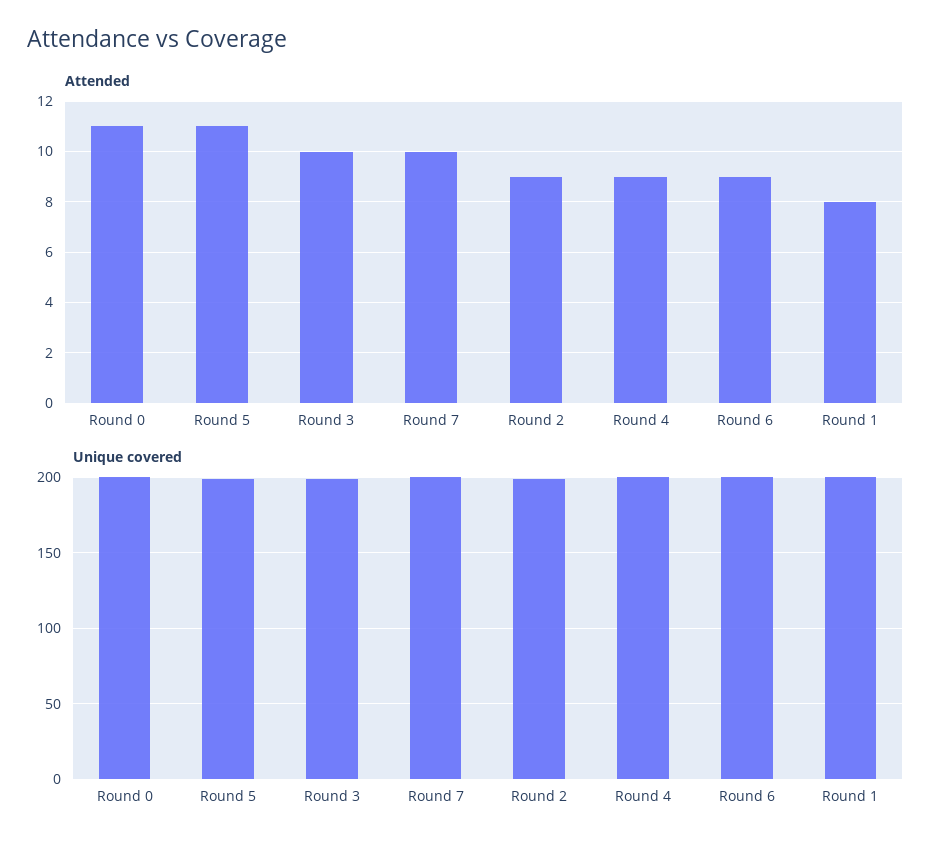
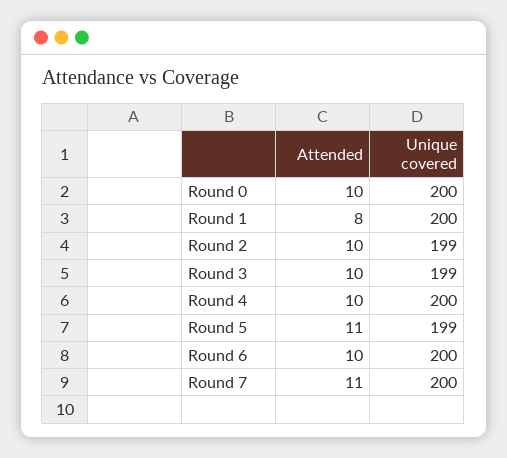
  {
    "Attended": {
-     "Round 0": 11,
+     "Round 0": 10,
      "Round 5": 11,
      "Round 3": 10,
-     "Round 7": 10,
+     "Round 7": 11,
-     "Round 2": 9,
+     "Round 2": 10,
-     "Round 4": 9,
+     "Round 4": 10,
-     "Round 6": 9,
+     "Round 6": 10,
      "Round 1": 8
    },
    "Unique covered": {
      "Round 0": 200,
      "Round 5": 199,
      "Round 3": 199,
      "Round 7": 200,
      "Round 2": 199,
      "Round 4": 200,
      "Round 6": 200,
      "Round 1": 200
    }
  }

